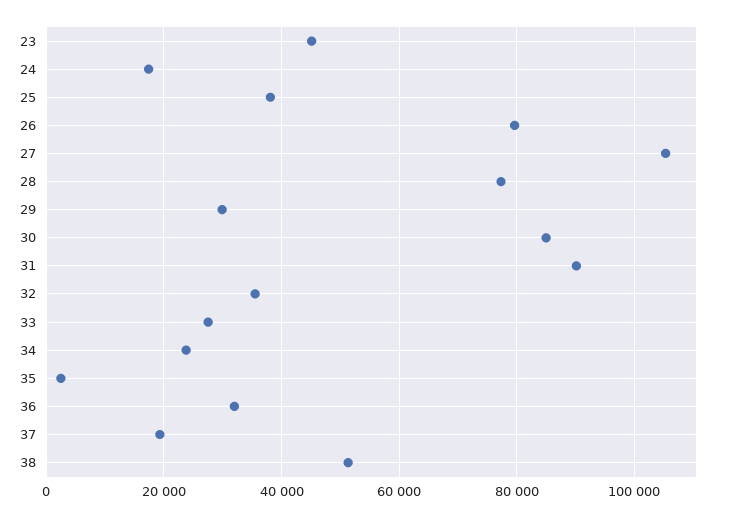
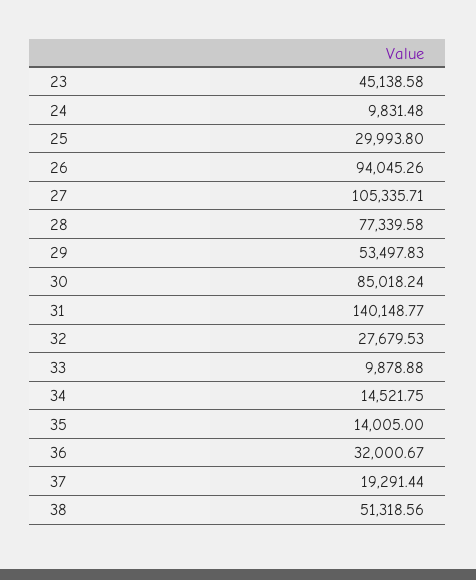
  {
    "23": 45138.58,
-   "24": 18000,
+   "24": 9831.48,
-   "25": 38000,
+   "25": 29993.8,
-   "26": 80000,
+   "26": 94045.26,
    "27": 105335.71,
    "28": 77339.58,
-   "29": 30000,
+   "29": 53497.83,
    "30": 85018.24,
-   "31": 90000,
+   "31": 140148.77,
-   "32": 36000,
+   "32": 27679.53,
-   "33": 28000,
+   "33": 9878.88,
-   "34": 24000,
+   "34": 14521.75,
-   "35": 2000,
+   "35": 14005,
    "36": 32000.67,
    "37": 19291.44,
    "38": 51318.56
  }

